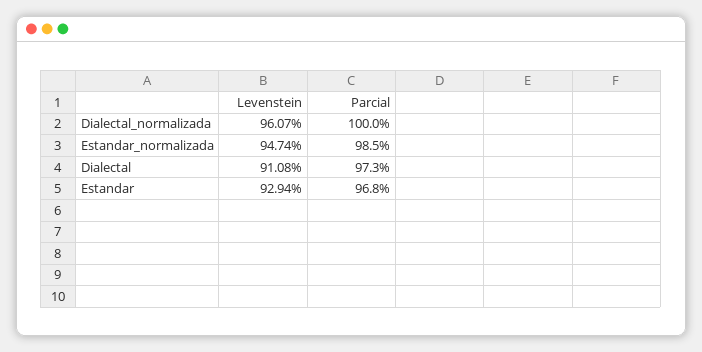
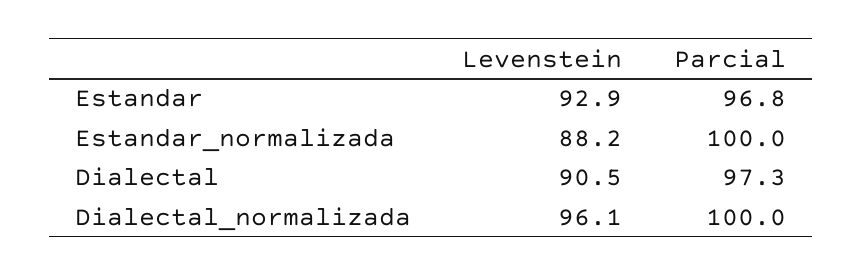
  {
    "Levenstein": {
      "Dialectal_normalizada": 96.07,
-     "Estandar_normalizada": 94.74,
+     "Estandar_normalizada": 88.2,
-     "Dialectal": 91.08,
+     "Dialectal": 90.5,
      "Estandar": 92.94
    },
    "Parcial": {
      "Dialectal_normalizada": 100,
-     "Estandar_normalizada": 98.5,
+     "Estandar_normalizada": 100,
      "Dialectal": 97.3,
      "Estandar": 96.8
    }
  }

